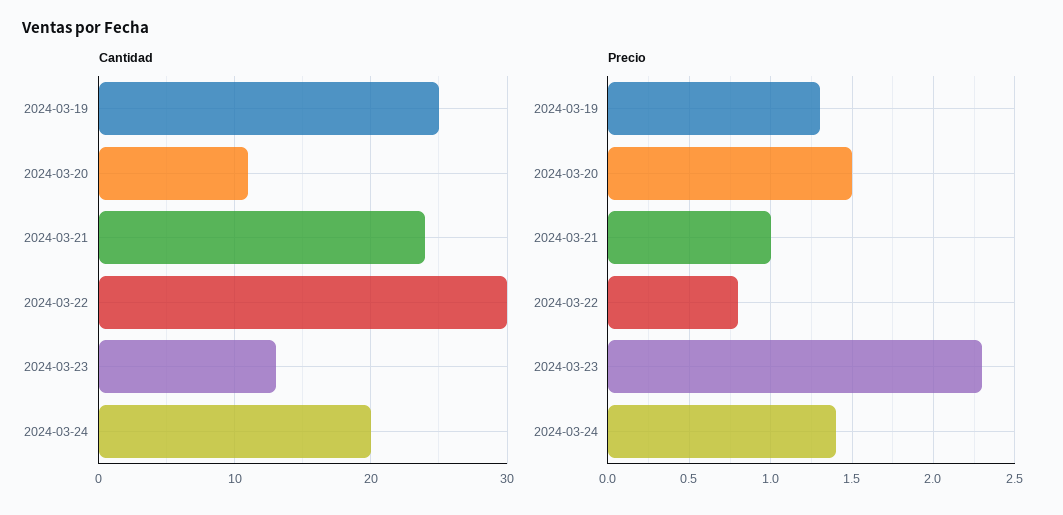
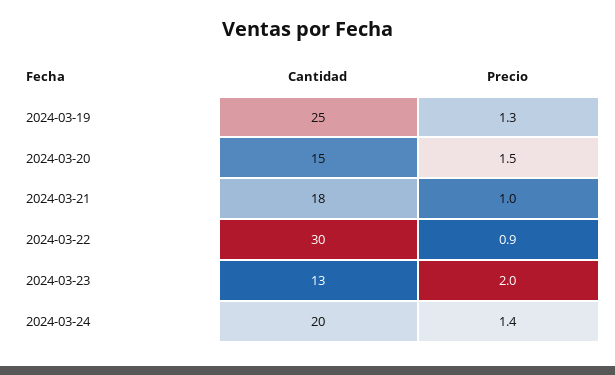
  {
    "Cantidad": {
      "2024-03-19": 25,
-     "2024-03-20": 11,
+     "2024-03-20": 15,
-     "2024-03-21": 24,
+     "2024-03-21": 18,
      "2024-03-22": 30,
      "2024-03-23": 13,
      "2024-03-24": 20
    },
    "Precio": {
      "2024-03-19": 1.3,
      "2024-03-20": 1.5,
      "2024-03-21": 1,
-     "2024-03-22": 0.8,
+     "2024-03-22": 0.9,
-     "2024-03-23": 2.3,
+     "2024-03-23": 2,
      "2024-03-24": 1.4
    }
  }

